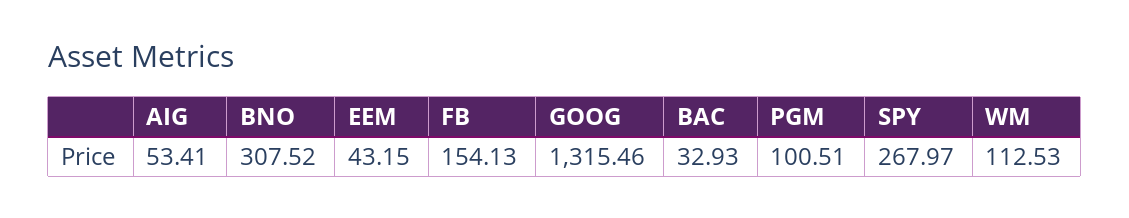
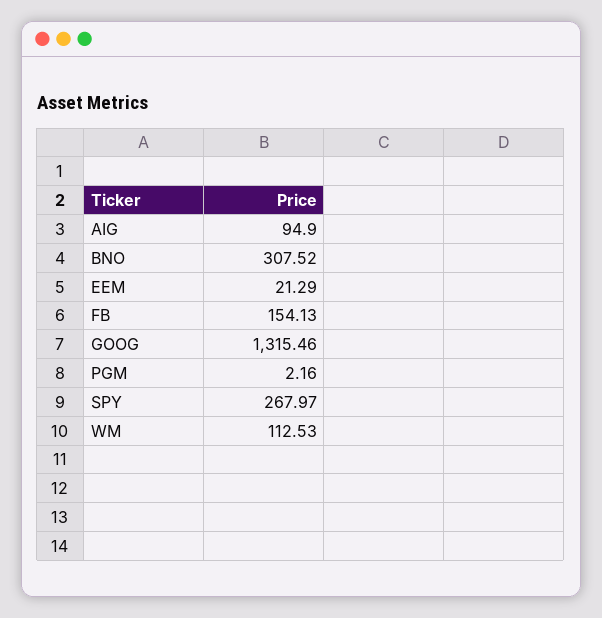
  {
-   "AIG": 53.41,
+   "AIG": 94.9,
    "BNO": 307.52,
-   "EEM": 43.15,
+   "EEM": 21.29,
    "FB": 154.13,
    "GOOG": 1315.46,
-   "BAC": 32.93,
-   "PGM": 100.51,
+   "PGM": 2.16,
    "SPY": 267.97,
    "WM": 112.53
  }

